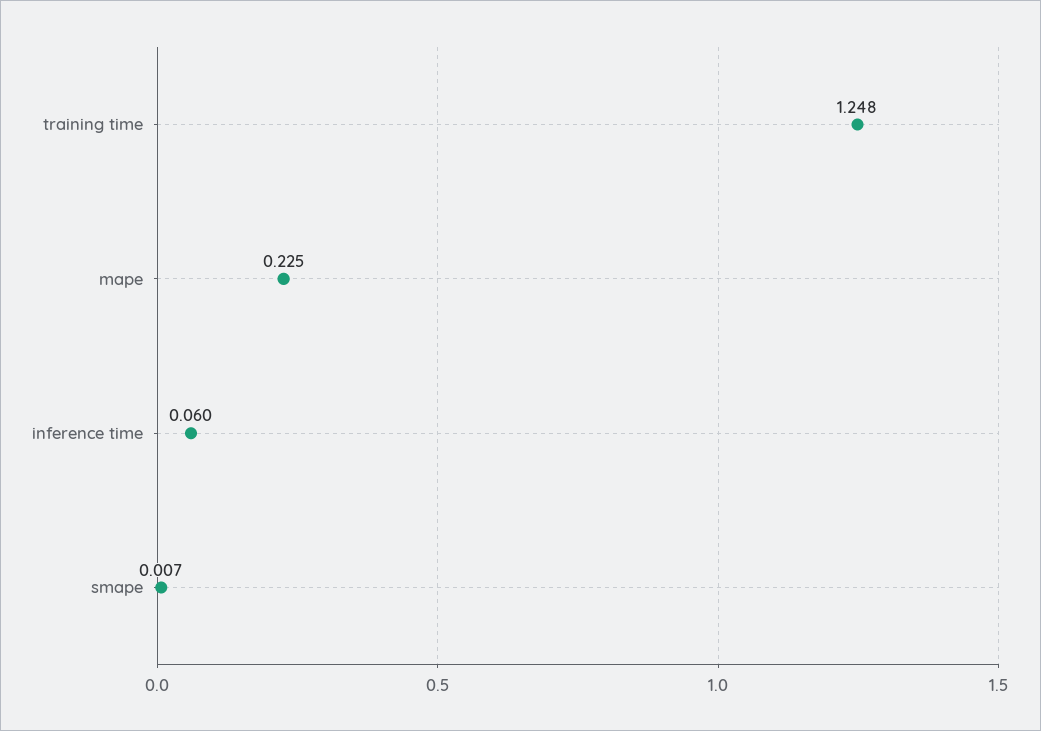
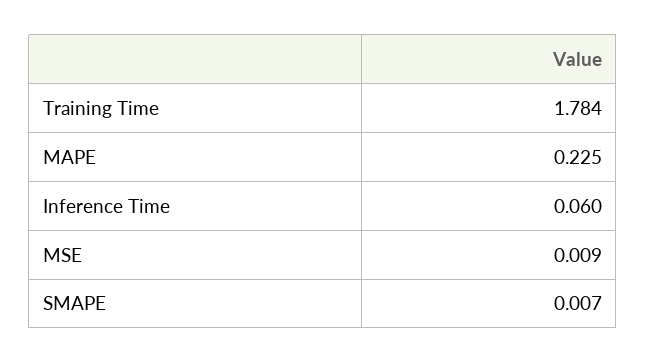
  {
-   "training time": 1.248,
+   "training time": 1.784,
    "mape": 0.225,
    "inference time": 0.06,
-   "smape": 0.007
+   "smape": 0.007,
+   "MSE": 0.009
  }

